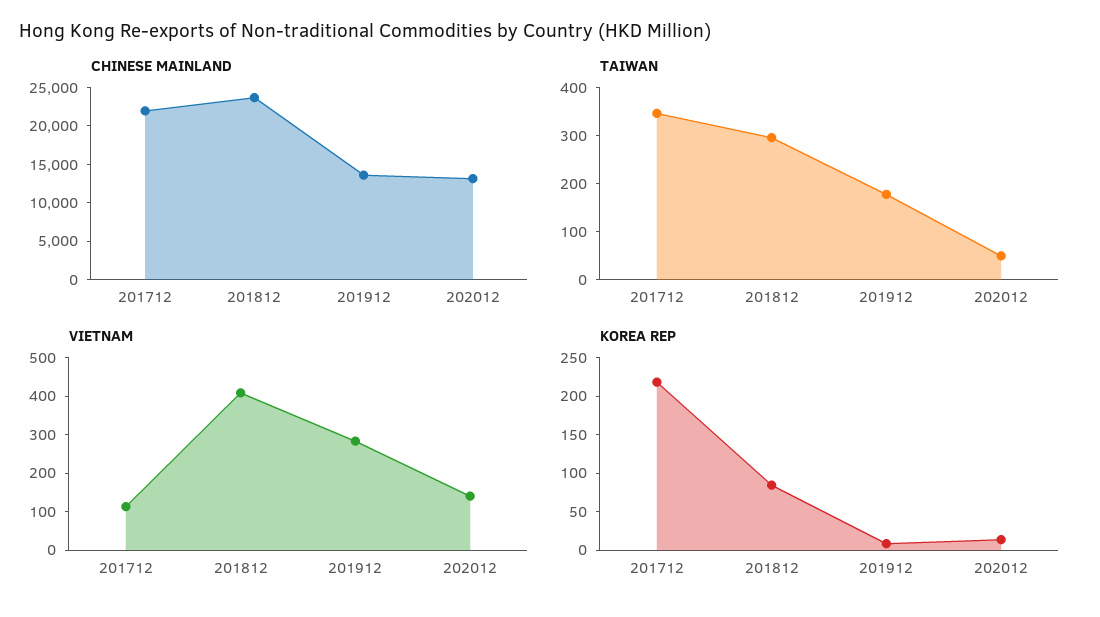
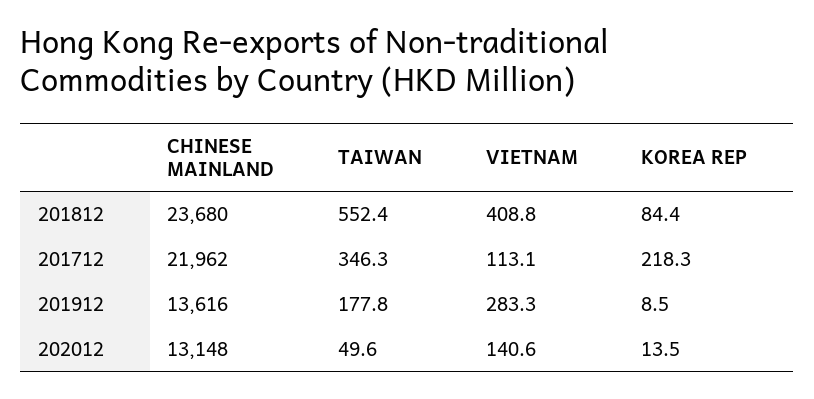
  {
    "CHINESE MAINLAND": {
      "201712": 21962,
      "201812": 23680,
      "201912": 13616,
      "202012": 13148
    },
    "TAIWAN": {
      "201712": 346.3,
-     "201812": 300,
+     "201812": 552.4,
      "201912": 177.8,
      "202012": 49.6
    },
    "VIETNAM": {
      "201712": 113.1,
      "201812": 408.8,
      "201912": 283.3,
      "202012": 140.6
    },
    "KOREA REP": {
      "201712": 218.3,
      "201812": 84.4,
      "201912": 8.5,
      "202012": 13.5
    }
  }

